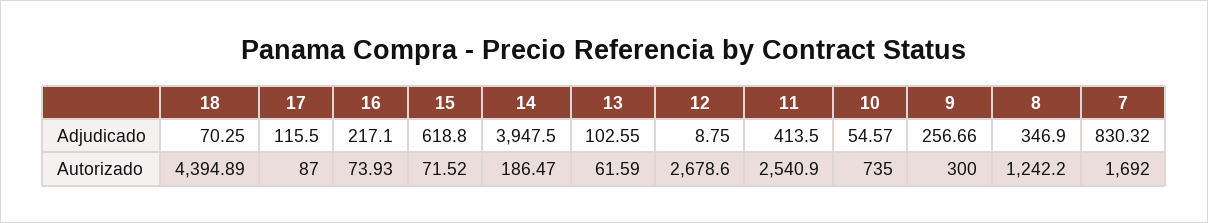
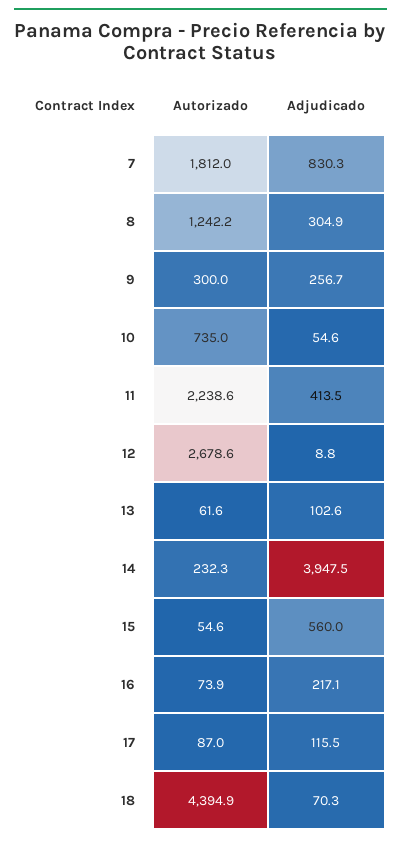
  {
    "18": {
      "Adjudicado": 70.25,
      "Autorizado": 4394.89
    },
    "17": {
      "Adjudicado": 115.5,
      "Autorizado": 87
    },
    "16": {
      "Adjudicado": 217.1,
      "Autorizado": 73.93
    },
    "15": {
-     "Adjudicado": 618.8,
+     "Adjudicado": 560,
-     "Autorizado": 71.52
+     "Autorizado": 54.6
    },
    "14": {
      "Adjudicado": 3947.5,
-     "Autorizado": 186.47
+     "Autorizado": 232.3
    },
    "13": {
      "Adjudicado": 102.55,
      "Autorizado": 61.59
    },
    "12": {
      "Adjudicado": 8.75,
      "Autorizado": 2678.6
    },
    "11": {
      "Adjudicado": 413.5,
-     "Autorizado": 2540.9
+     "Autorizado": 2238.6
    },
    "10": {
      "Adjudicado": 54.57,
      "Autorizado": 735
    },
    "9": {
      "Adjudicado": 256.66,
      "Autorizado": 300
    },
    "8": {
-     "Adjudicado": 346.9,
+     "Adjudicado": 304.9,
      "Autorizado": 1242.2
    },
    "7": {
      "Adjudicado": 830.32,
-     "Autorizado": 1692
+     "Autorizado": 1812
    }
  }

